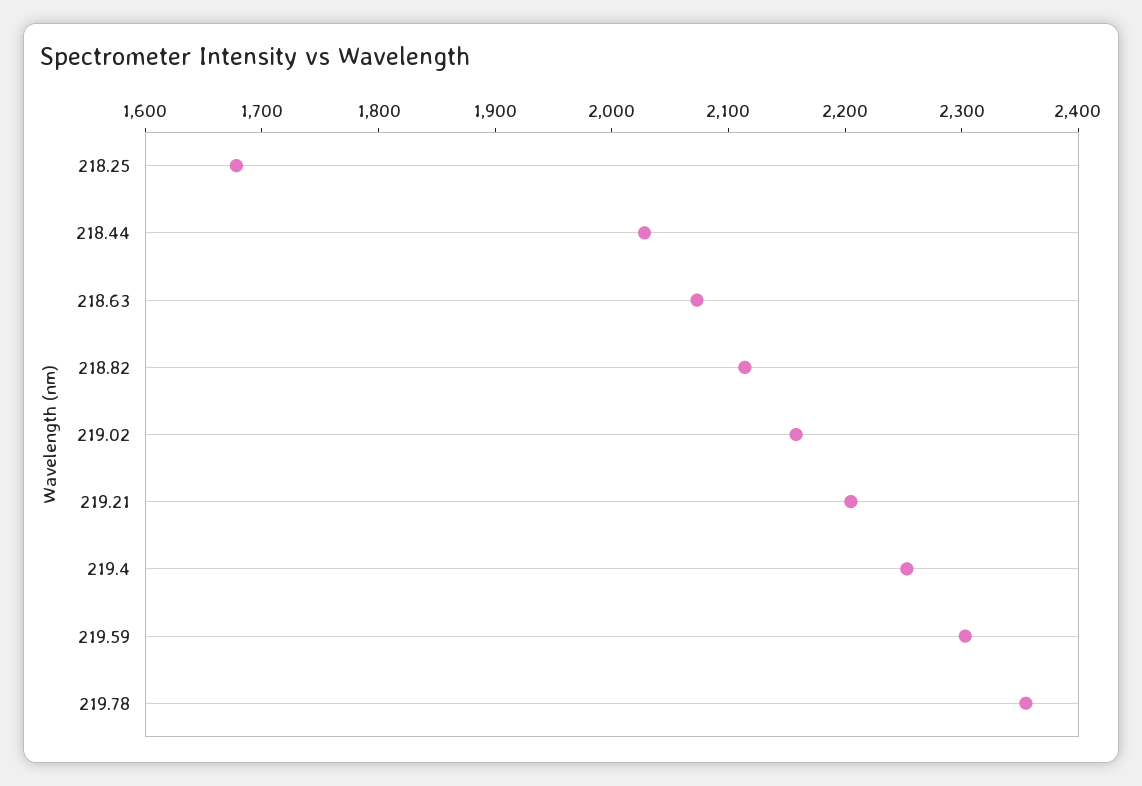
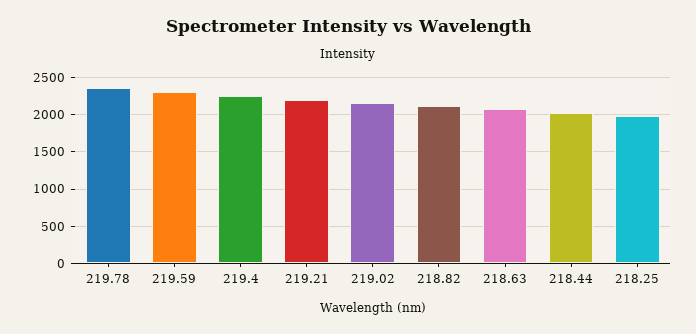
  {
-   "218.25": 1680,
+   "218.25": 2000,
    "218.44": 2020,
    "218.63": 2080,
    "218.82": 2120,
    "219.02": 2160,
    "219.21": 2200,
    "219.4": 2260,
    "219.59": 2300,
    "219.78": 2360
  }

